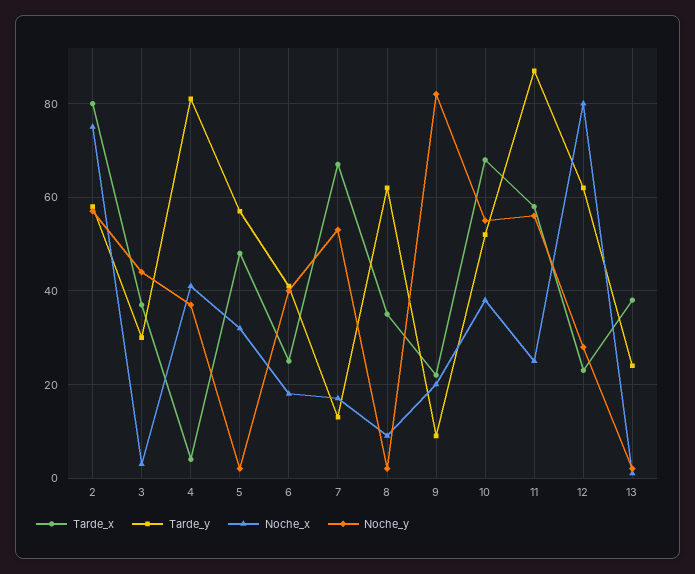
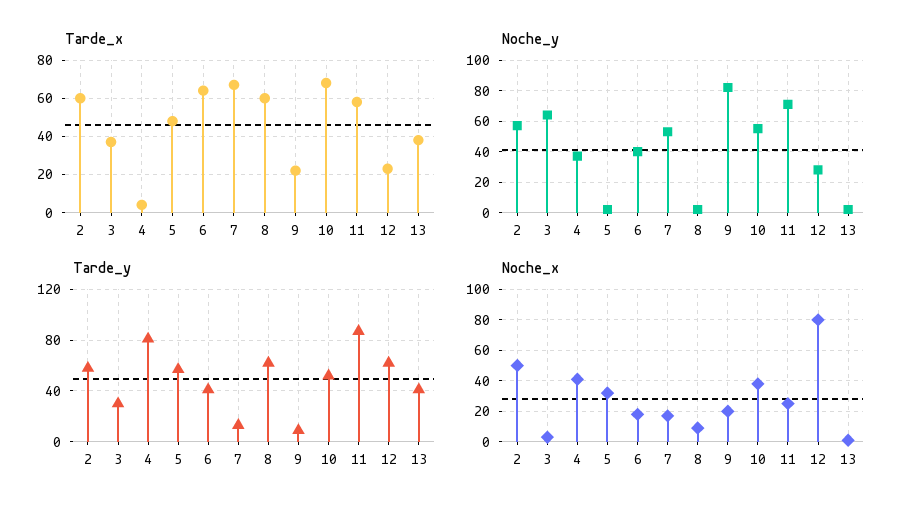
  {
    "Tarde_x": {
-     "2": 80,
+     "2": 60,
      "3": 35,
      "4": 5,
      "5": 50,
-     "6": 25,
+     "6": 65,
      "7": 65,
-     "8": 35,
+     "8": 60,
      "9": 20,
      "10": 70,
      "11": 60,
      "12": 25,
      "13": 40
    },
    "Tarde_y": {
      "2": 60,
      "3": 30,
      "4": 80,
      "5": 55,
      "6": 40,
      "7": 15,
      "8": 60,
      "9": 10,
      "10": 50,
      "11": 85,
      "12": 60,
-     "13": 25
+     "13": 40
    },
    "Noche_x": {
-     "2": 75,
+     "2": 50,
      "3": 5,
      "4": 40,
      "5": 30,
      "6": 20,
      "7": 15,
      "8": 10,
      "9": 20,
      "10": 40,
      "11": 25,
      "12": 80,
      "13": 0
    },
    "Noche_y": {
      "2": 55,
-     "3": 45,
+     "3": 65,
      "4": 35,
      "5": 0,
      "6": 40,
      "7": 55,
      "8": 0,
      "9": 80,
      "10": 55,
-     "11": 55,
+     "11": 70,
      "12": 30,
      "13": 0
    }
  }

